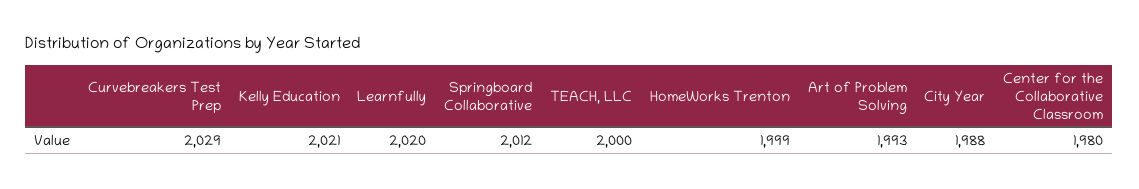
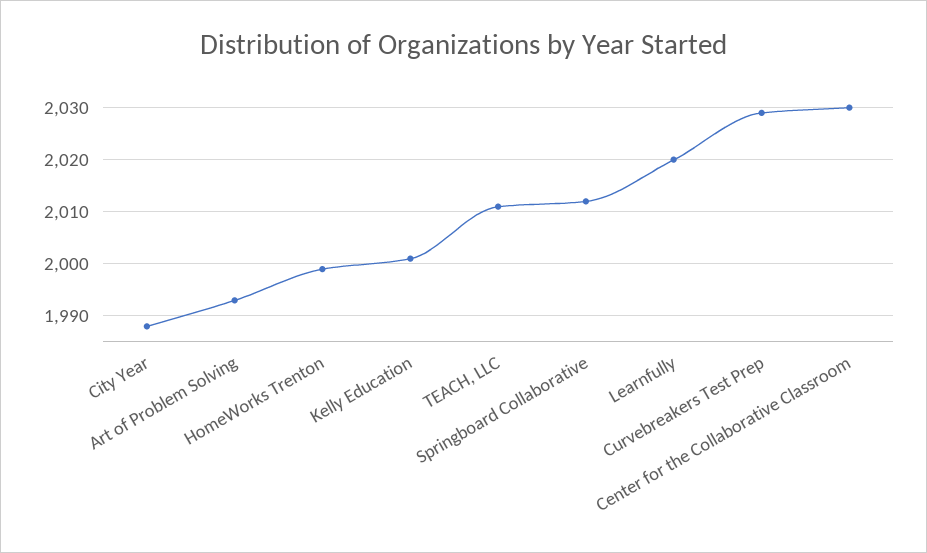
  {
    "Curvebreakers Test Prep": 2029,
-   "Kelly Education": 2021,
+   "Kelly Education": 2000,
    "Learnfully": 2020,
    "Springboard Collaborative": 2012,
-   "TEACH, LLC": 2000,
+   "TEACH, LLC": 2010,
    "HomeWorks Trenton": 1999,
    "Art of Problem Solving": 1993,
    "City Year": 1988,
-   "Center for the Collaborative Classroom": 1980
+   "Center for the Collaborative Classroom": 2030
  }

